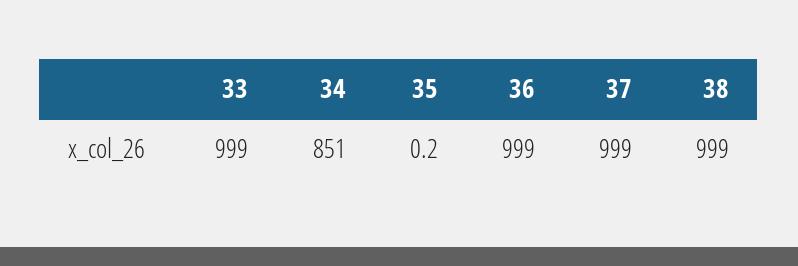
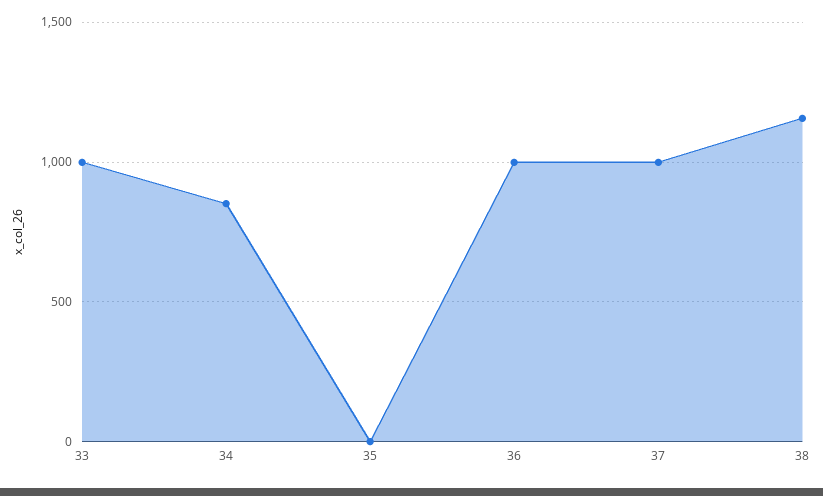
  {
    "33": 999,
    "34": 851,
    "35": 0.2,
    "36": 999,
    "37": 999,
-   "38": 999
+   "38": 1150
  }

